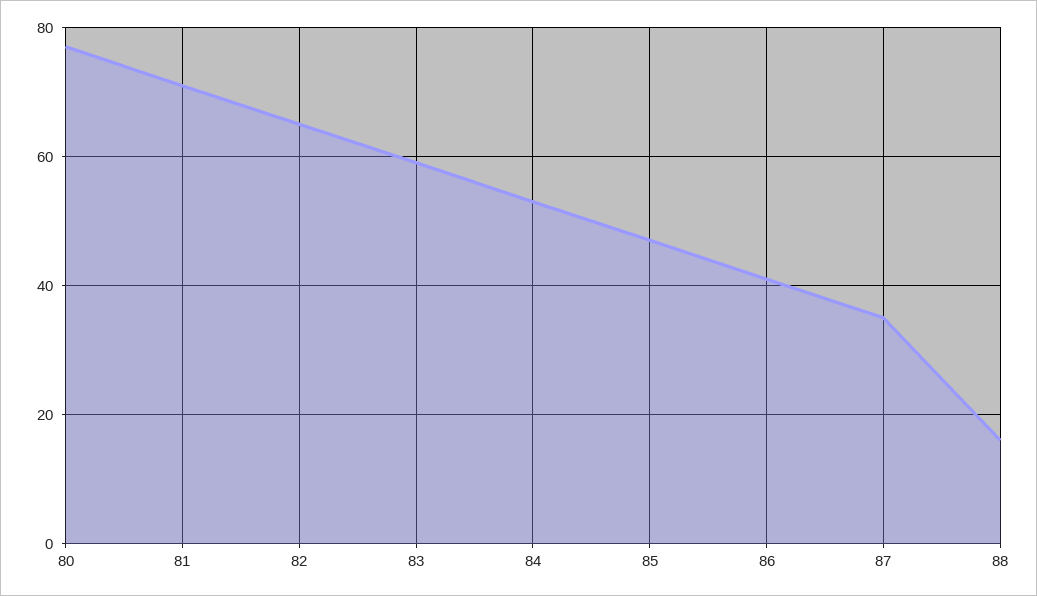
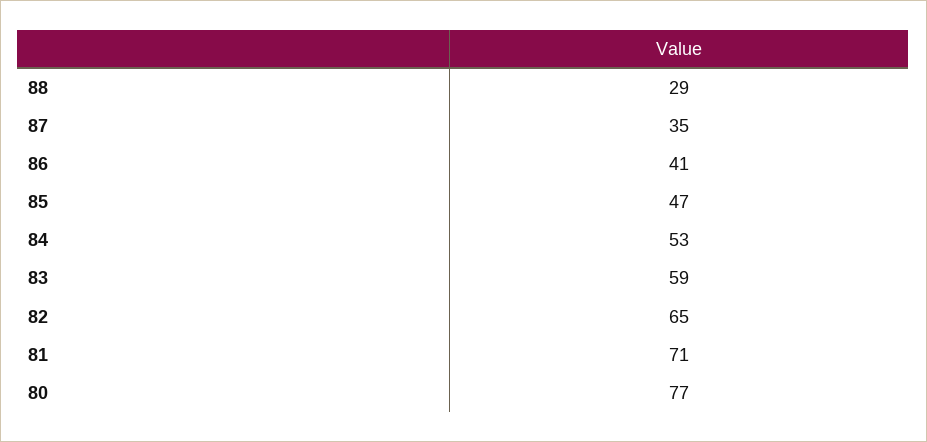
  {
    "80": 77,
    "81": 71,
    "82": 65,
    "83": 59,
    "84": 53,
    "85": 47,
    "86": 41,
    "87": 35,
-   "88": 15
+   "88": 29
  }

